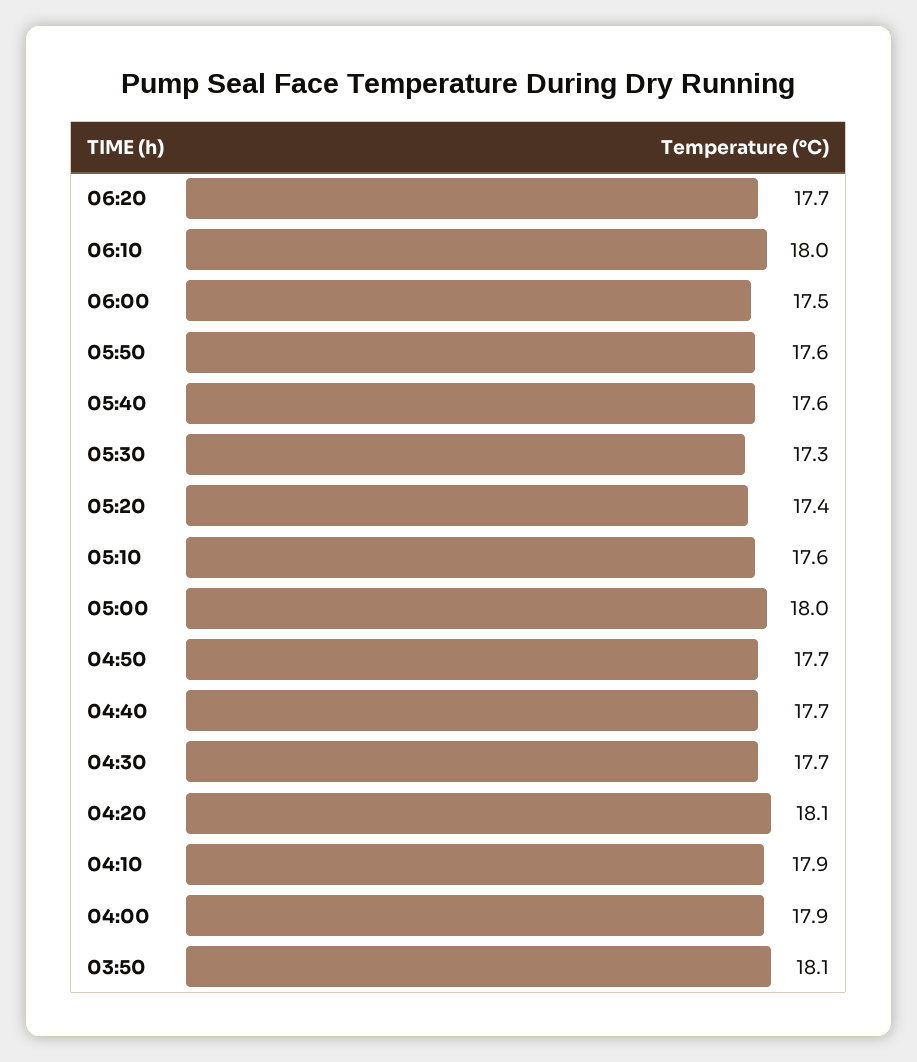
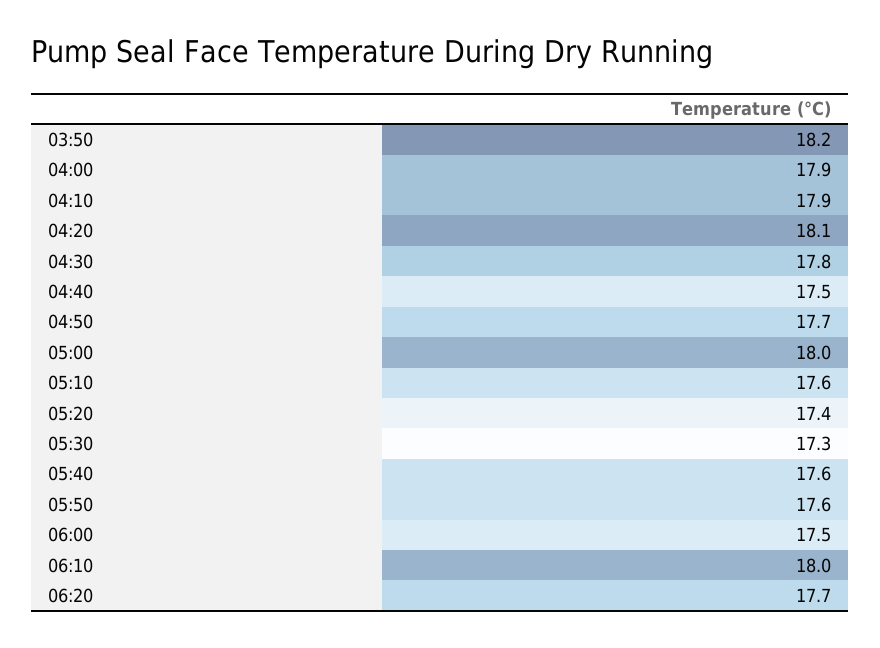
  {
    "06:20": 17.7,
    "06:10": 18,
    "06:00": 17.5,
    "05:50": 17.6,
    "05:40": 17.6,
    "05:30": 17.3,
    "05:20": 17.4,
    "05:10": 17.6,
    "05:00": 18,
    "04:50": 17.7,
-   "04:40": 17.7,
+   "04:40": 17.5,
-   "04:30": 17.7,
+   "04:30": 17.8,
    "04:20": 18.1,
    "04:10": 17.9,
    "04:00": 17.9,
-   "03:50": 18.1
+   "03:50": 18.2
  }

